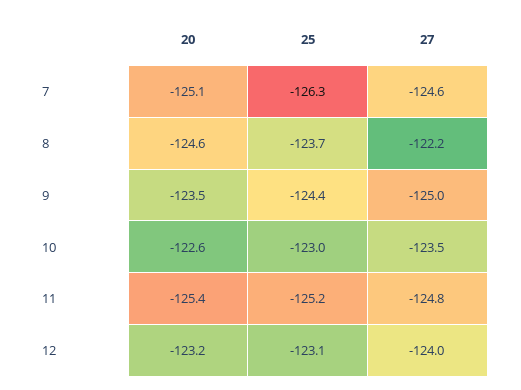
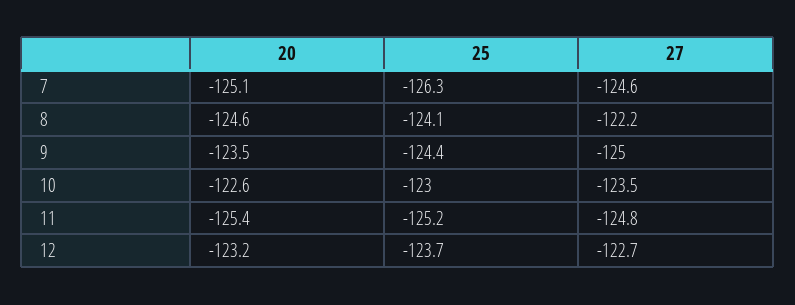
  {
    "20": {
      "7": -125.1,
      "8": -124.6,
      "9": -123.5,
      "10": -122.6,
      "11": -125.4,
      "12": -123.2
    },
    "25": {
      "7": -126.3,
-     "8": -123.7,
+     "8": -124.1,
      "9": -124.4,
      "10": -123,
      "11": -125.2,
-     "12": -123.1
+     "12": -123.7
    },
    "27": {
      "7": -124.6,
      "8": -122.2,
      "9": -125,
      "10": -123.5,
      "11": -124.8,
-     "12": -124
+     "12": -122.7
    }
  }

